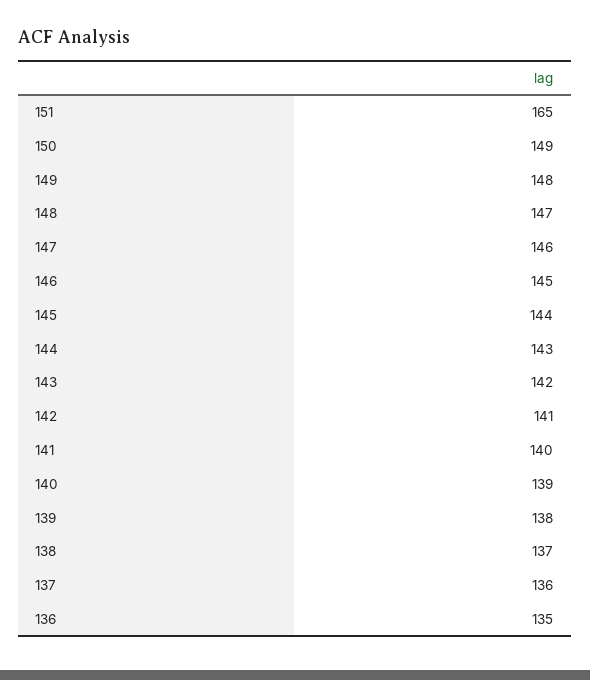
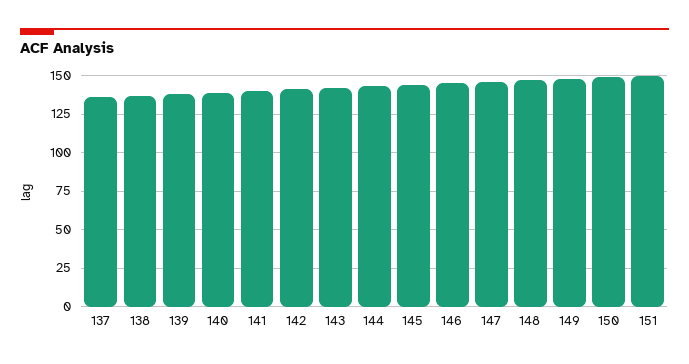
  {
-   "151": 165,
+   "151": 150,
    "150": 149,
    "149": 148,
    "148": 147,
    "147": 146,
    "146": 145,
    "145": 144,
    "144": 143,
    "143": 142,
    "142": 141,
    "141": 140,
    "140": 139,
    "139": 138,
    "138": 137,
-   "137": 136,
+   "137": 136
-   "136": 135
  }

